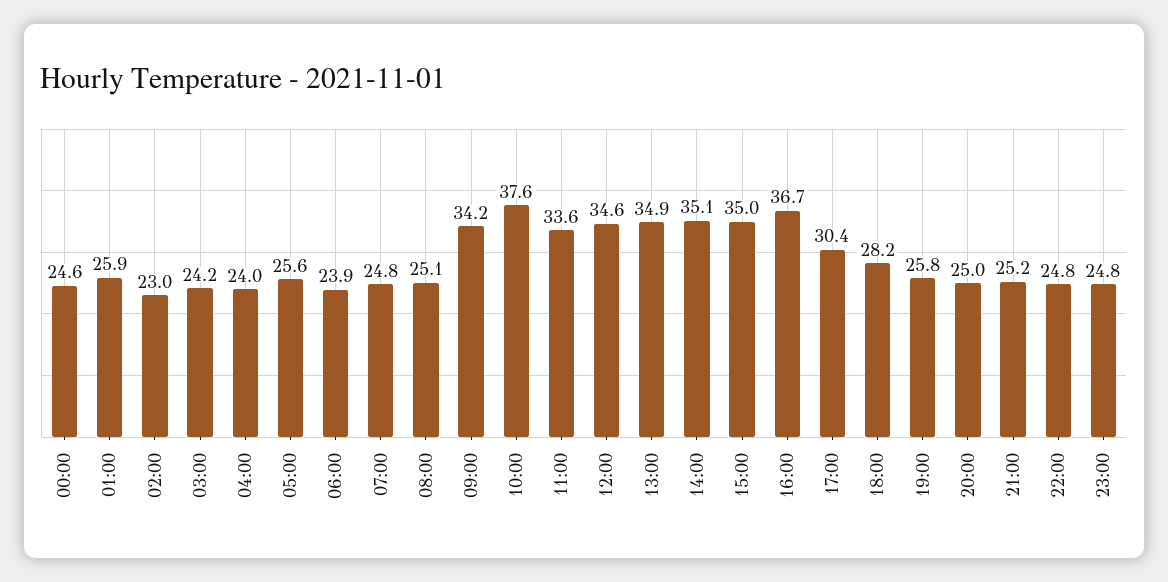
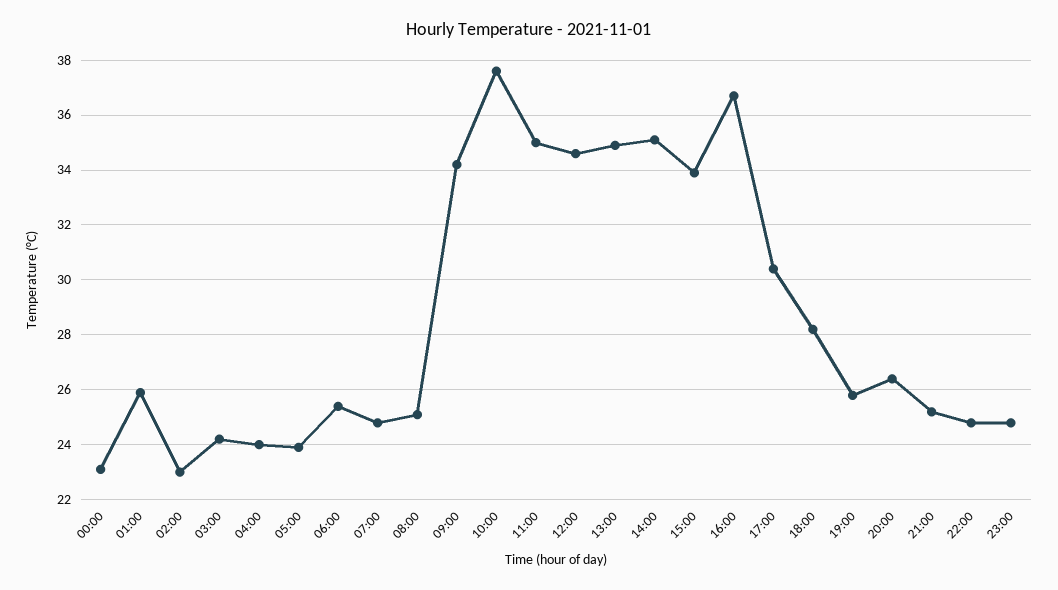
  {
-   "00:00": 24.6,
+   "00:00": 23,
    "01:00": 25.9,
    "02:00": 23,
    "03:00": 24.2,
    "04:00": 24,
-   "05:00": 25.6,
+   "05:00": 24,
-   "06:00": 23.9,
+   "06:00": 25.5,
    "07:00": 24.8,
    "08:00": 25.1,
    "09:00": 34.2,
    "10:00": 37.6,
-   "11:00": 33.6,
+   "11:00": 35,
    "12:00": 34.6,
    "13:00": 34.9,
    "14:00": 35.1,
-   "15:00": 35,
+   "15:00": 34,
    "16:00": 36.7,
    "17:00": 30.4,
    "18:00": 28.2,
    "19:00": 25.8,
-   "20:00": 25,
+   "20:00": 26.5,
    "21:00": 25.2,
    "22:00": 24.8,
    "23:00": 24.8
  }

